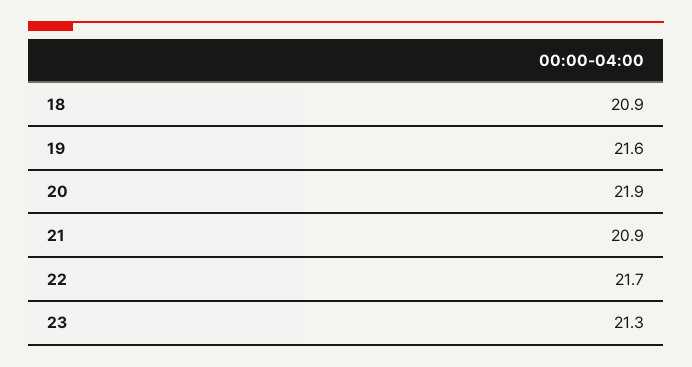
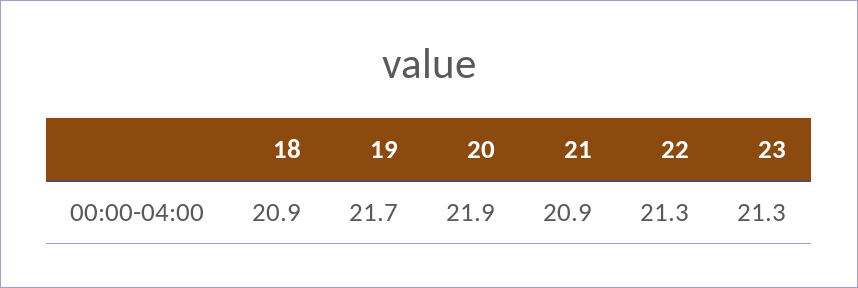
  {
    "18": 20.9,
-   "19": 21.6,
+   "19": 21.7,
    "20": 21.9,
    "21": 20.9,
-   "22": 21.7,
+   "22": 21.3,
    "23": 21.3
  }

